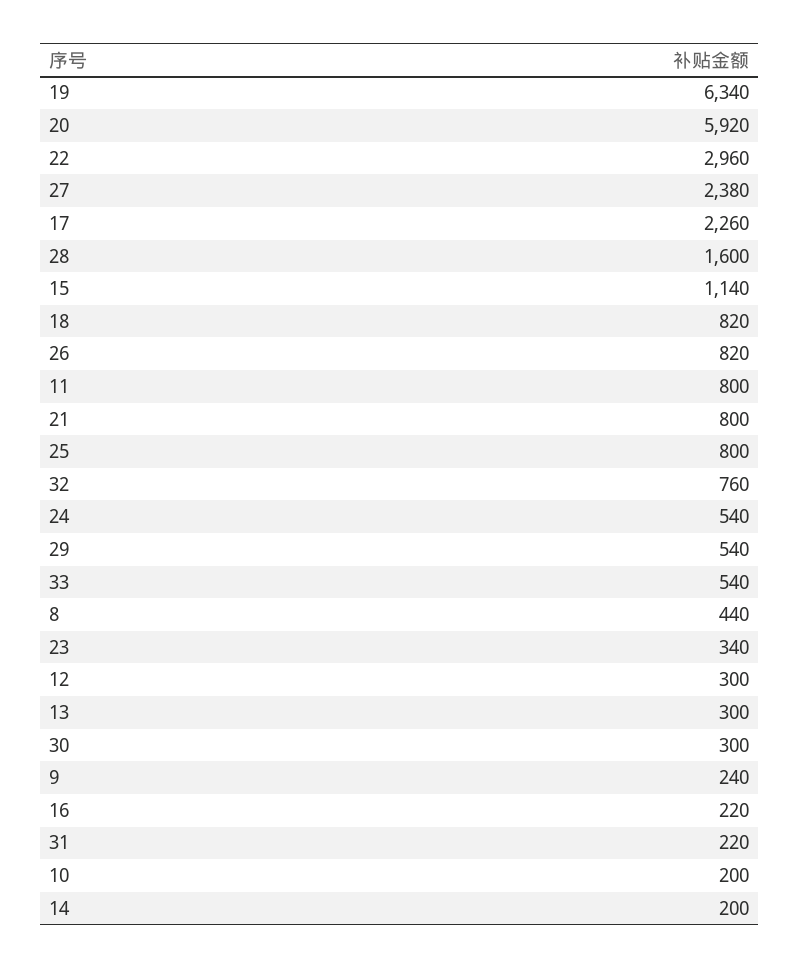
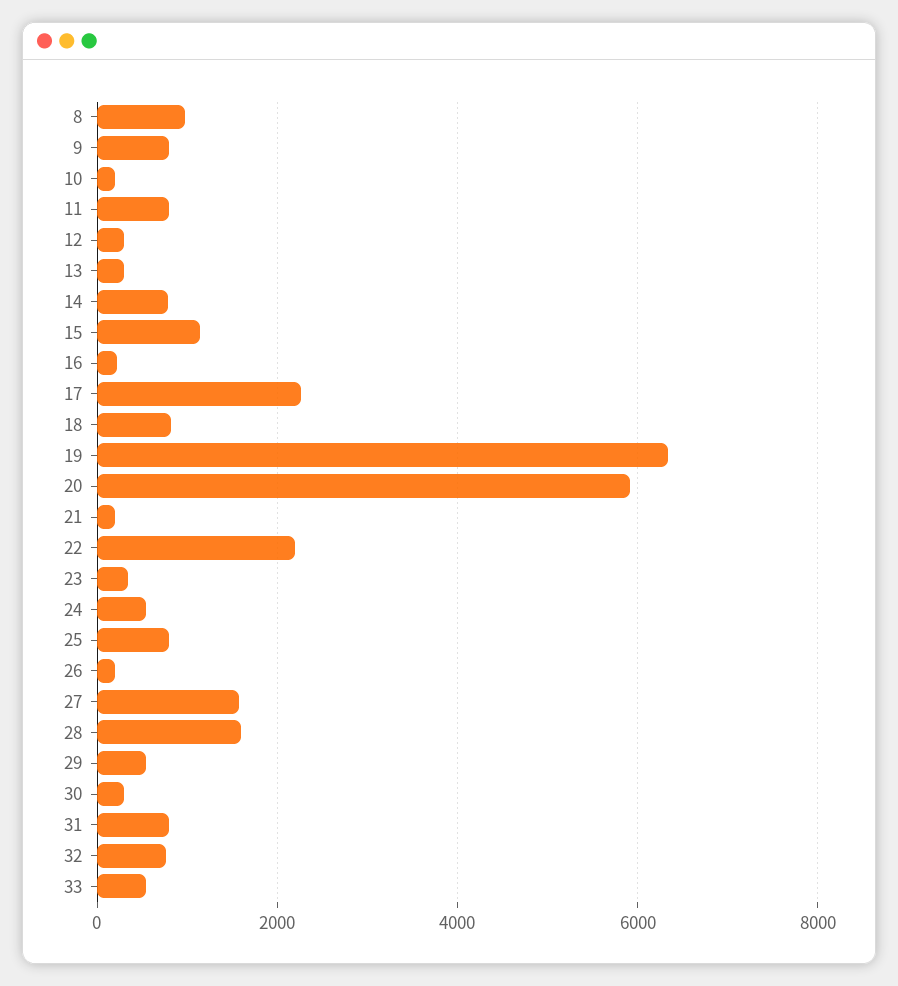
  {
    "19": 6340,
    "20": 5920,
-   "22": 2960,
+   "22": 2200,
-   "27": 2380,
+   "27": 1600,
    "17": 2260,
    "28": 1600,
    "15": 1140,
    "18": 820,
-   "26": 820,
+   "26": 200,
    "11": 800,
-   "21": 800,
+   "21": 200,
    "25": 800,
    "32": 760,
    "24": 540,
    "29": 540,
    "33": 540,
-   "8": 440,
+   "8": 1000,
    "23": 340,
    "12": 300,
    "13": 300,
    "30": 300,
-   "9": 240,
+   "9": 800,
    "16": 220,
-   "31": 220,
+   "31": 800,
    "10": 200,
-   "14": 200
+   "14": 800
  }

